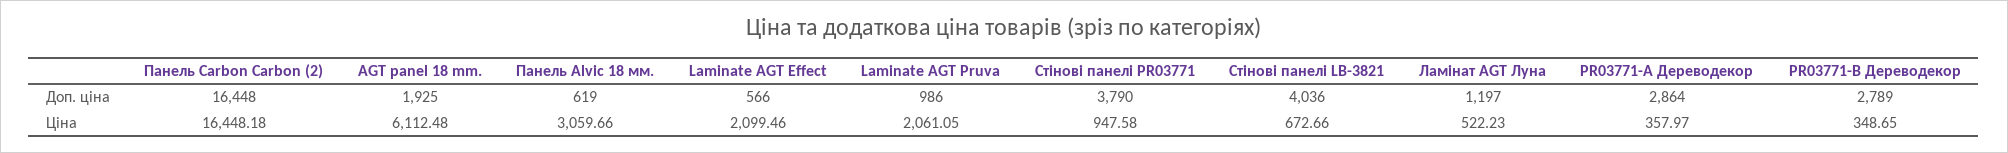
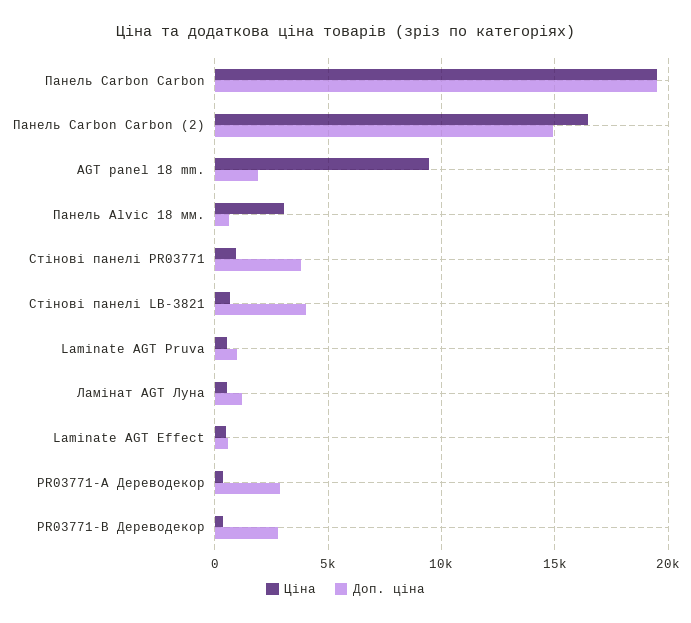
  {
    "Доп. ціна": {
-     "Панель Carbon Carbon (2)": 16448,
+     "Панель Carbon Carbon (2)": 15000,
      "AGT panel 18 mm.": 1925,
      "Панель Alvic 18 мм.": 619,
      "Laminate AGT Effect": 566,
      "Laminate AGT Pruva": 986,
      "Стінові панелі PR03771": 3790,
      "Стінові панелі LB-3821": 4036,
      "Ламінат AGT Луна": 1197,
      "PR03771-А Дереводекор": 2864,
-     "PR03771-B Дереводекор": 2789
+     "PR03771-B Дереводекор": 2789,
+     "Панель Carbon Carbon": 19500
    },
    "Ціна": {
      "Панель Carbon Carbon (2)": 16448.18,
-     "AGT panel 18 mm.": 6112.48,
+     "AGT panel 18 mm.": 9500,
      "Панель Alvic 18 мм.": 3059.66,
-     "Laminate AGT Effect": 2099.46,
+     "Laminate AGT Effect": 500,
-     "Laminate AGT Pruva": 2061.05,
+     "Laminate AGT Pruva": 500,
      "Стінові панелі PR03771": 947.58,
      "Стінові панелі LB-3821": 672.66,
      "Ламінат AGT Луна": 522.23,
      "PR03771-А Дереводекор": 357.97,
-     "PR03771-B Дереводекор": 348.65
+     "PR03771-B Дереводекор": 348.65,
+     "Панель Carbon Carbon": 19500
    }
  }

